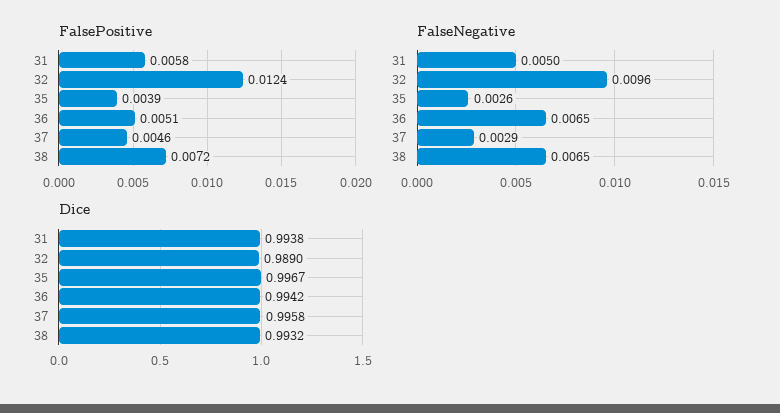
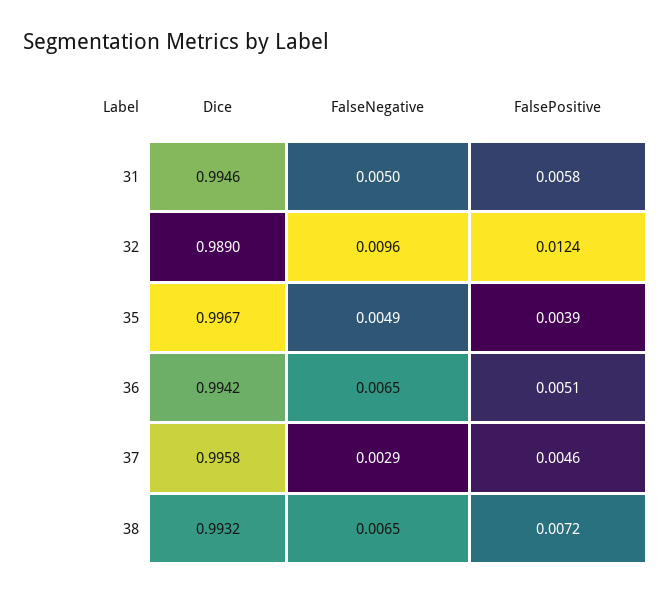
  {
    "FalsePositive": {
      "31": 0.0058,
      "32": 0.0124,
      "35": 0.0039,
      "36": 0.0051,
      "37": 0.0046,
      "38": 0.0072
    },
    "FalseNegative": {
      "31": 0.005,
      "32": 0.0096,
-     "35": 0.0026,
+     "35": 0.0049,
      "36": 0.0065,
      "37": 0.0029,
      "38": 0.0065
    },
    "Dice": {
-     "31": 0.9938,
+     "31": 0.9946,
      "32": 0.989,
      "35": 0.9967,
      "36": 0.9942,
      "37": 0.9958,
      "38": 0.9932
    }
  }

